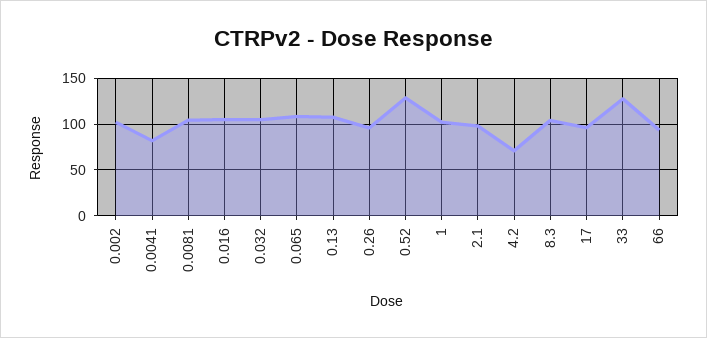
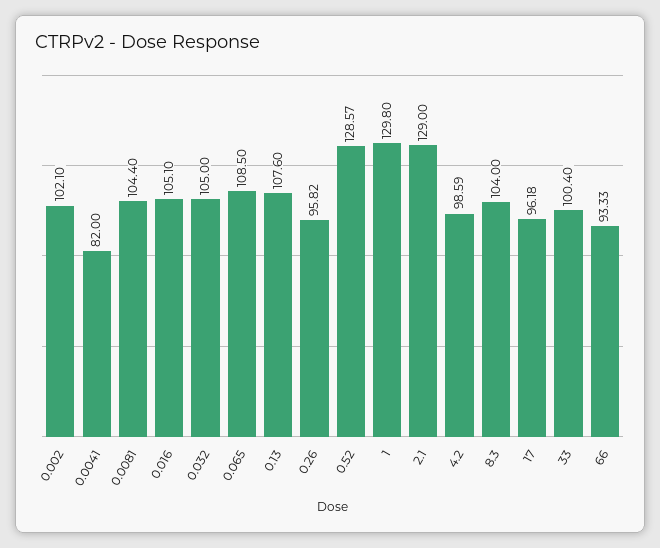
  {
    "0.002": 102.1,
    "0.0041": 82,
    "0.0081": 104.4,
    "0.016": 105.1,
    "0.032": 105,
    "0.065": 108.5,
    "0.13": 107.6,
    "0.26": 95.82,
    "0.52": 128.57,
-   "1": 100,
+   "1": 129.8,
-   "2.1": 100,
+   "2.1": 129,
-   "4.2": 70,
+   "4.2": 98.59,
    "8.3": 104,
    "17": 96.18,
-   "33": 130,
+   "33": 100.4,
    "66": 93.33
  }

